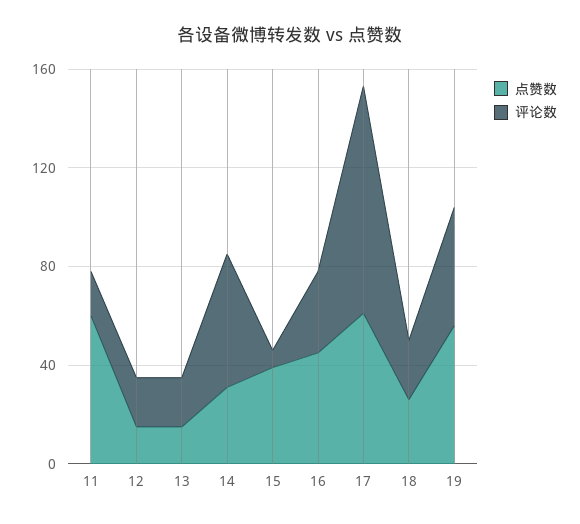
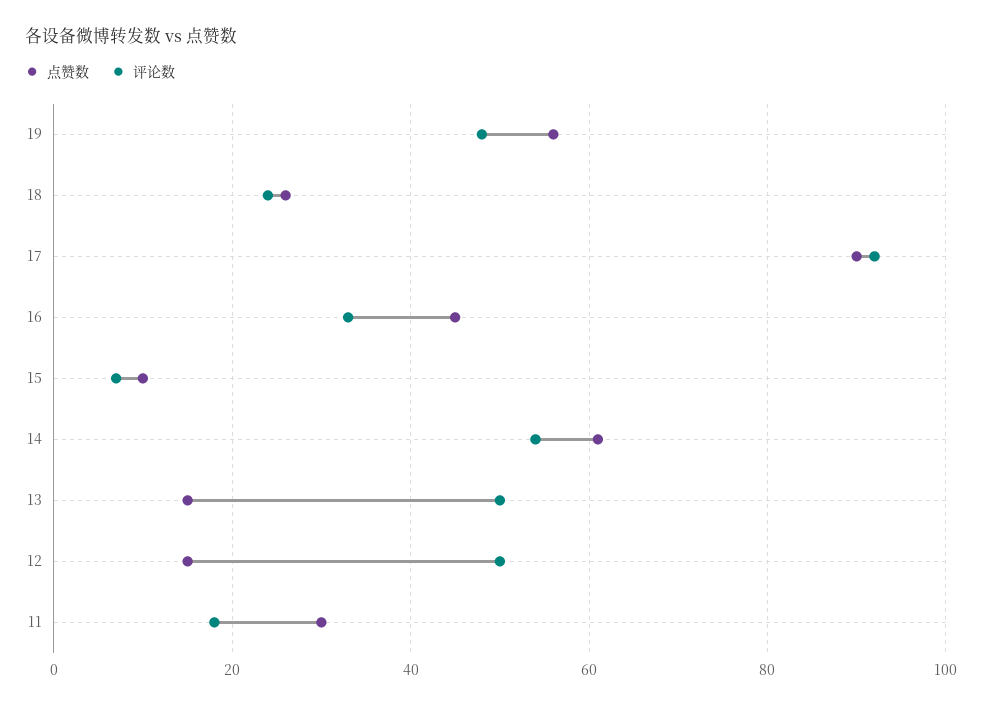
  {
    "点赞数": {
-     "11": 60,
+     "11": 30,
      "12": 15,
      "13": 15,
-     "14": 30,
+     "14": 60,
-     "15": 40,
+     "15": 10,
      "16": 45,
-     "17": 60,
+     "17": 90,
      "18": 25,
      "19": 55
    },
    "评论数": {
      "11": 20,
-     "12": 20,
+     "12": 50,
-     "13": 20,
+     "13": 50,
      "14": 55,
      "15": 5,
      "16": 35,
      "17": 90,
      "18": 25,
      "19": 50
    }
  }

